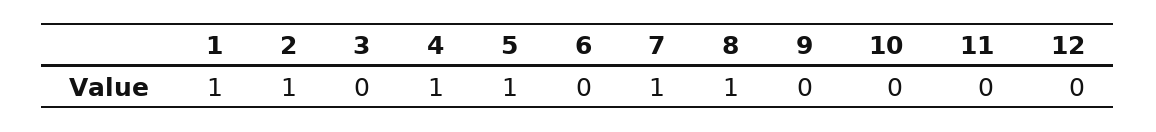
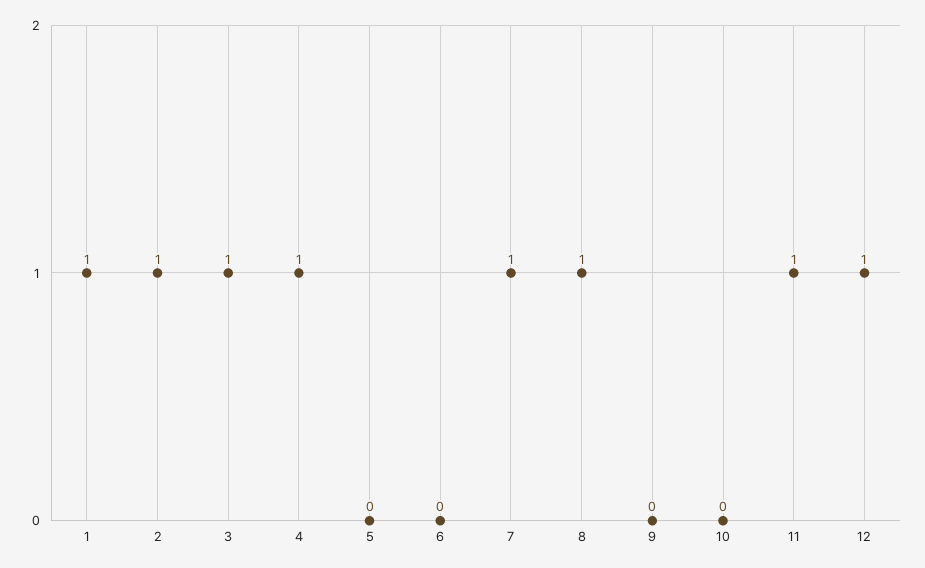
  {
    "1": 1,
    "2": 1,
-   "3": 0,
+   "3": 1,
    "4": 1,
-   "5": 1,
+   "5": 0,
    "6": 0,
    "7": 1,
    "8": 1,
    "9": 0,
    "10": 0,
-   "11": 0,
+   "11": 1,
-   "12": 0
+   "12": 1
  }

